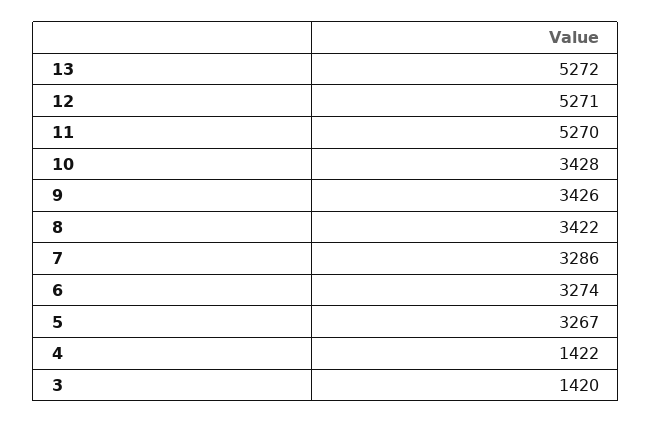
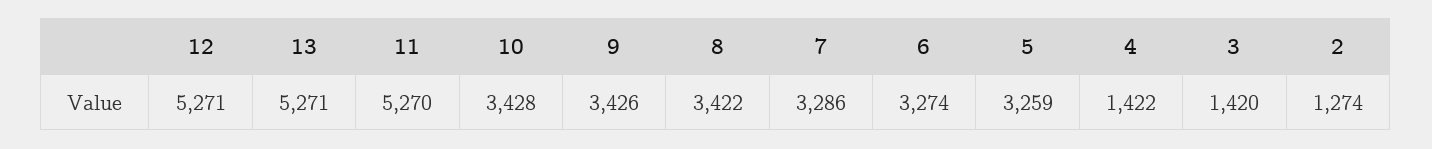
  {
-   "13": 5272,
+   "13": 5271,
    "12": 5271,
    "11": 5270,
    "10": 3428,
    "9": 3426,
    "8": 3422,
    "7": 3286,
    "6": 3274,
-   "5": 3267,
+   "5": 3259,
    "4": 1422,
-   "3": 1420
+   "3": 1420,
+   "2": 1274
  }

